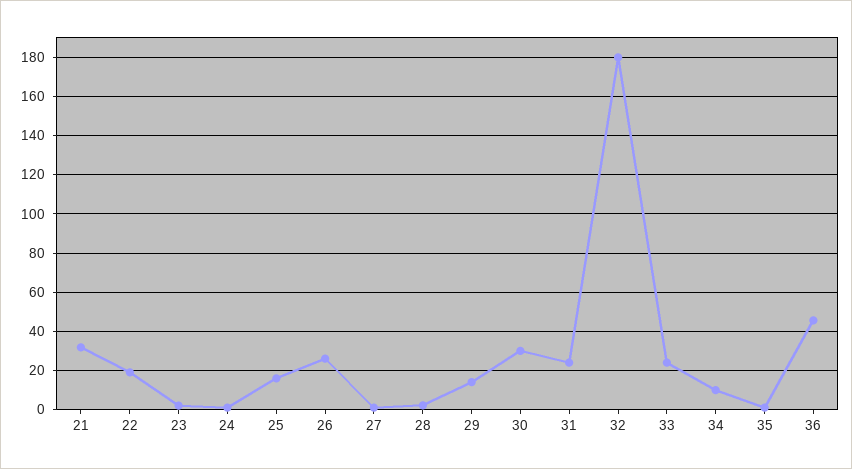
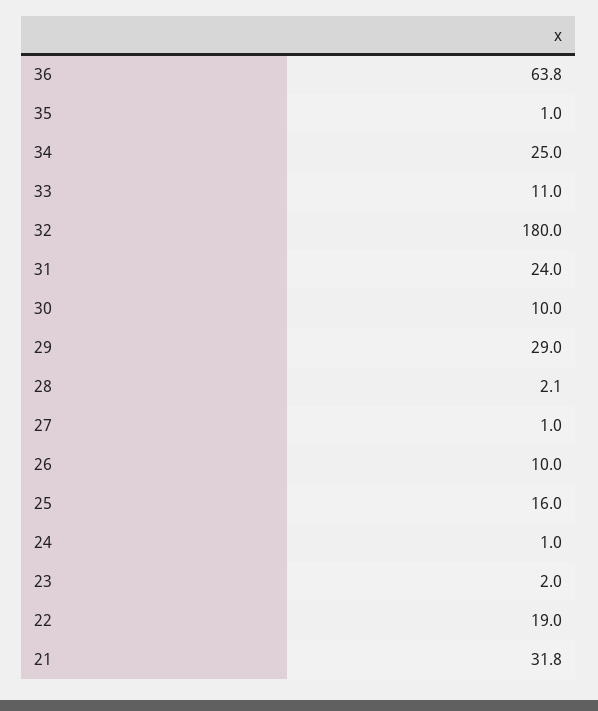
  {
    "21": 31.8,
    "22": 19,
    "23": 2,
    "24": 1,
    "25": 16,
-   "26": 25,
+   "26": 10,
    "27": 1,
    "28": 2.1,
-   "29": 15,
+   "29": 29,
-   "30": 30,
+   "30": 10,
    "31": 24,
    "32": 180,
-   "33": 25,
+   "33": 11,
-   "34": 10,
+   "34": 25,
    "35": 1,
-   "36": 45
+   "36": 63.8
  }

